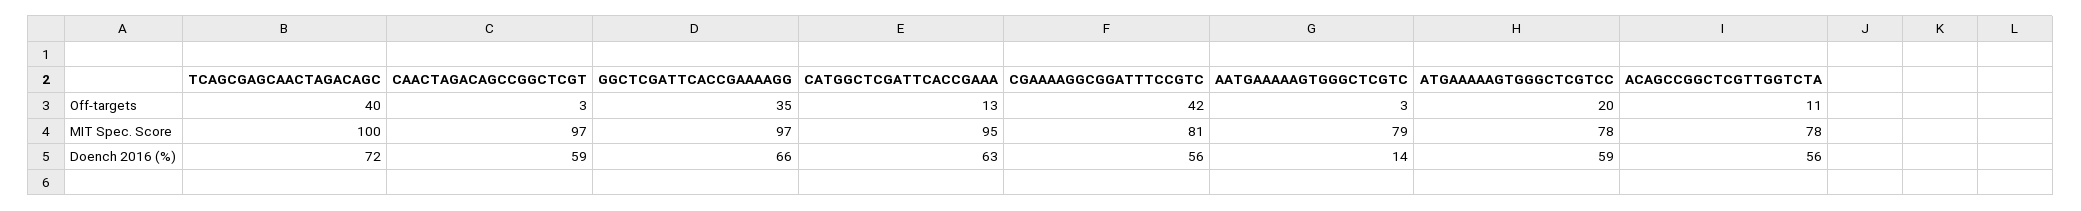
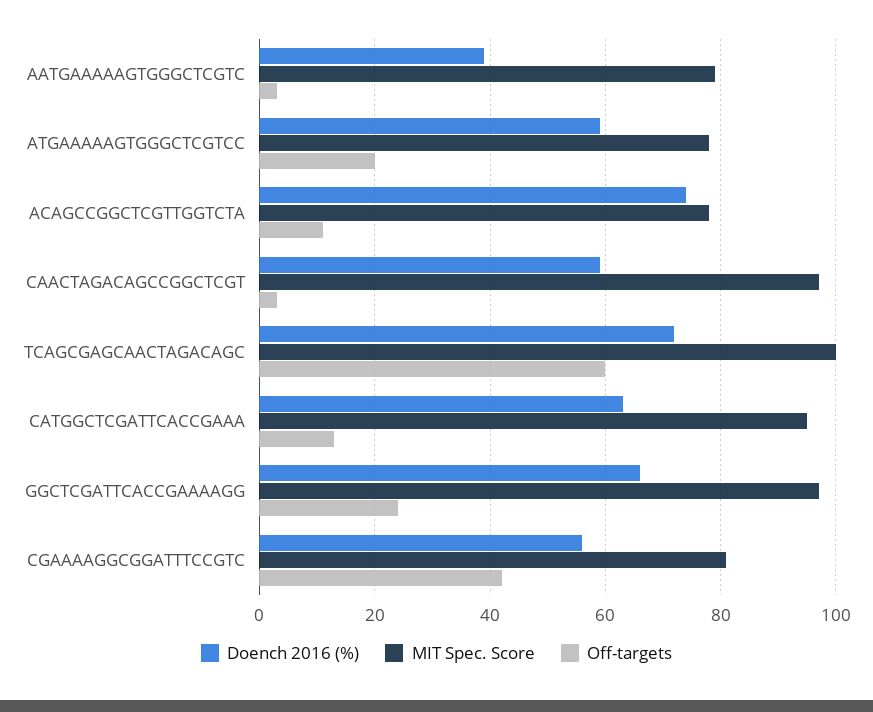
  {
    "Off-targets": {
-     "TCAGCGAGCAACTAGACAGC": 40,
+     "TCAGCGAGCAACTAGACAGC": 60,
      "CAACTAGACAGCCGGCTCGT": 3,
-     "GGCTCGATTCACCGAAAAGG": 35,
+     "GGCTCGATTCACCGAAAAGG": 25,
      "CATGGCTCGATTCACCGAAA": 13,
      "CGAAAAGGCGGATTTCCGTC": 42,
      "AATGAAAAAGTGGGCTCGTC": 3,
      "ATGAAAAAGTGGGCTCGTCC": 20,
      "ACAGCCGGCTCGTTGGTCTA": 11
    },
    "MIT Spec. Score": {
      "TCAGCGAGCAACTAGACAGC": 100,
      "CAACTAGACAGCCGGCTCGT": 97,
      "GGCTCGATTCACCGAAAAGG": 97,
      "CATGGCTCGATTCACCGAAA": 95,
      "CGAAAAGGCGGATTTCCGTC": 81,
      "AATGAAAAAGTGGGCTCGTC": 79,
      "ATGAAAAAGTGGGCTCGTCC": 78,
      "ACAGCCGGCTCGTTGGTCTA": 78
    },
    "Doench 2016 (%)": {
      "TCAGCGAGCAACTAGACAGC": 72,
      "CAACTAGACAGCCGGCTCGT": 59,
      "GGCTCGATTCACCGAAAAGG": 66,
      "CATGGCTCGATTCACCGAAA": 63,
      "CGAAAAGGCGGATTTCCGTC": 56,
-     "AATGAAAAAGTGGGCTCGTC": 14,
+     "AATGAAAAAGTGGGCTCGTC": 40,
      "ATGAAAAAGTGGGCTCGTCC": 59,
-     "ACAGCCGGCTCGTTGGTCTA": 56
+     "ACAGCCGGCTCGTTGGTCTA": 75
    }
  }

